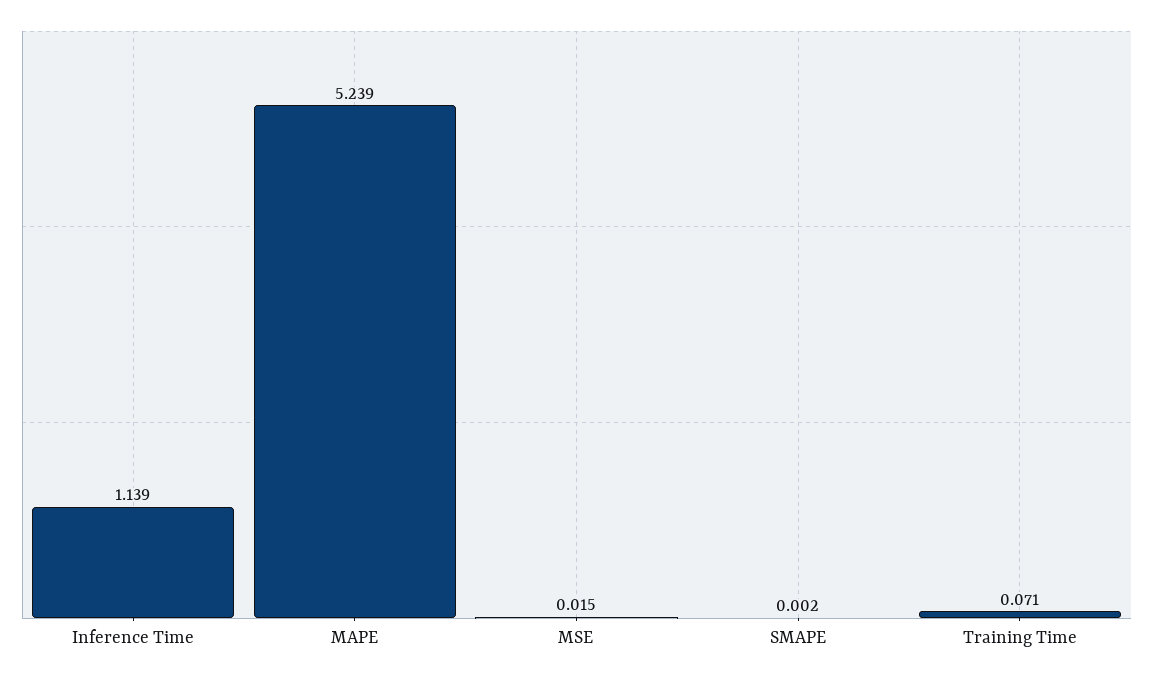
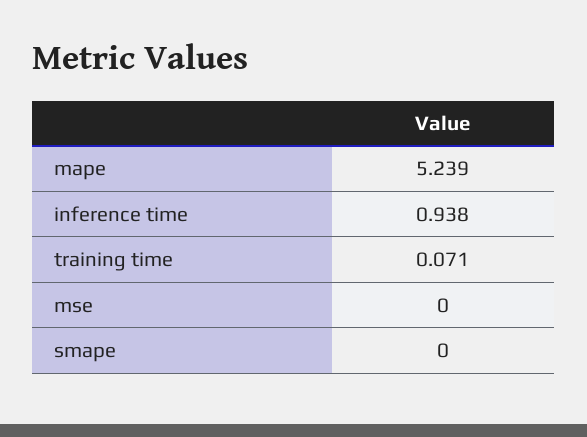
  {
-   "Inference Time": 1.139,
+   "Inference Time": 0.938,
    "MAPE": 5.239,
-   "MSE": 0.015,
+   "MSE": 0,
-   "SMAPE": 0.002,
+   "SMAPE": 0,
    "Training Time": 0.071
  }

